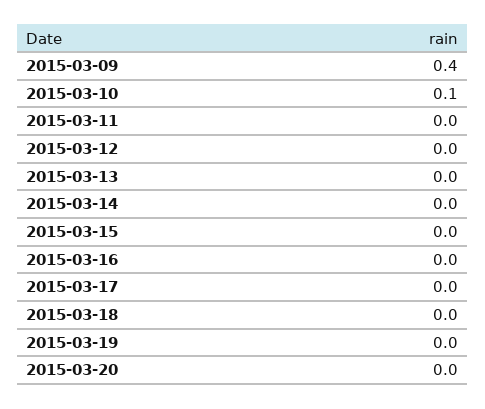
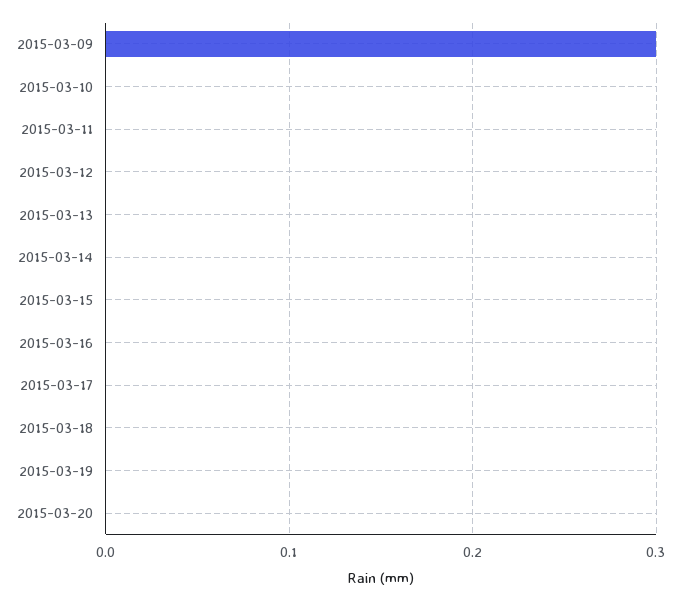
  {
-   "2015-03-09": 0.4,
+   "2015-03-09": 0.3,
-   "2015-03-10": 0.1,
+   "2015-03-10": 0,
    "2015-03-11": 0,
    "2015-03-12": 0,
    "2015-03-13": 0,
    "2015-03-14": 0,
    "2015-03-15": 0,
    "2015-03-16": 0,
    "2015-03-17": 0,
    "2015-03-18": 0,
    "2015-03-19": 0,
    "2015-03-20": 0
  }

